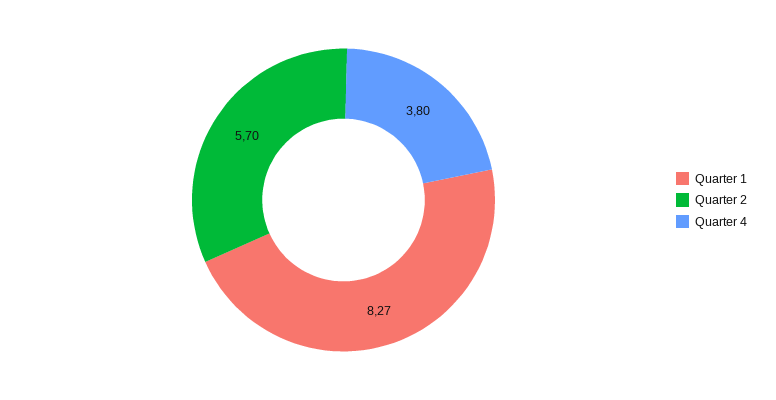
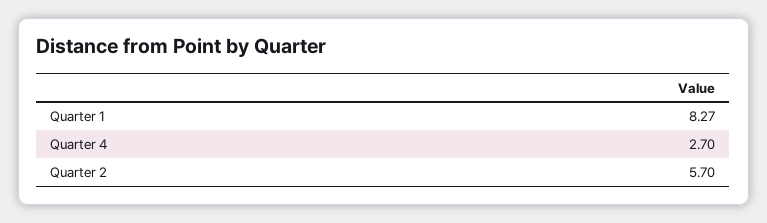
  {
    "Quarter 1": 8.27,
    "Quarter 2": 5.7,
-   "Quarter 4": 3.8
+   "Quarter 4": 2.7
  }

